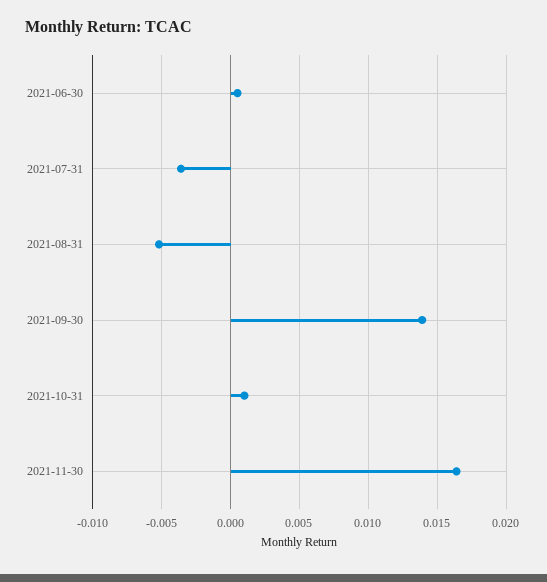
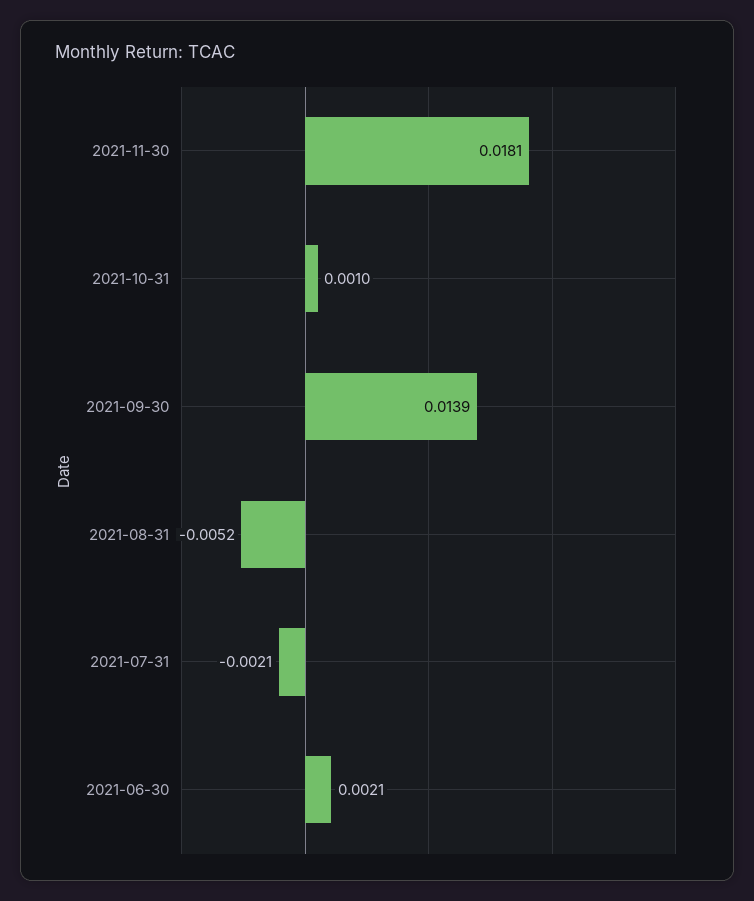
  {
-   "2021-06-30": 0.0005,
+   "2021-06-30": 0.0021,
-   "2021-07-31": -0.0035,
+   "2021-07-31": -0.0021,
    "2021-08-31": -0.0052,
    "2021-09-30": 0.0139,
    "2021-10-31": 0.001,
-   "2021-11-30": 0.0165
+   "2021-11-30": 0.0181
  }

